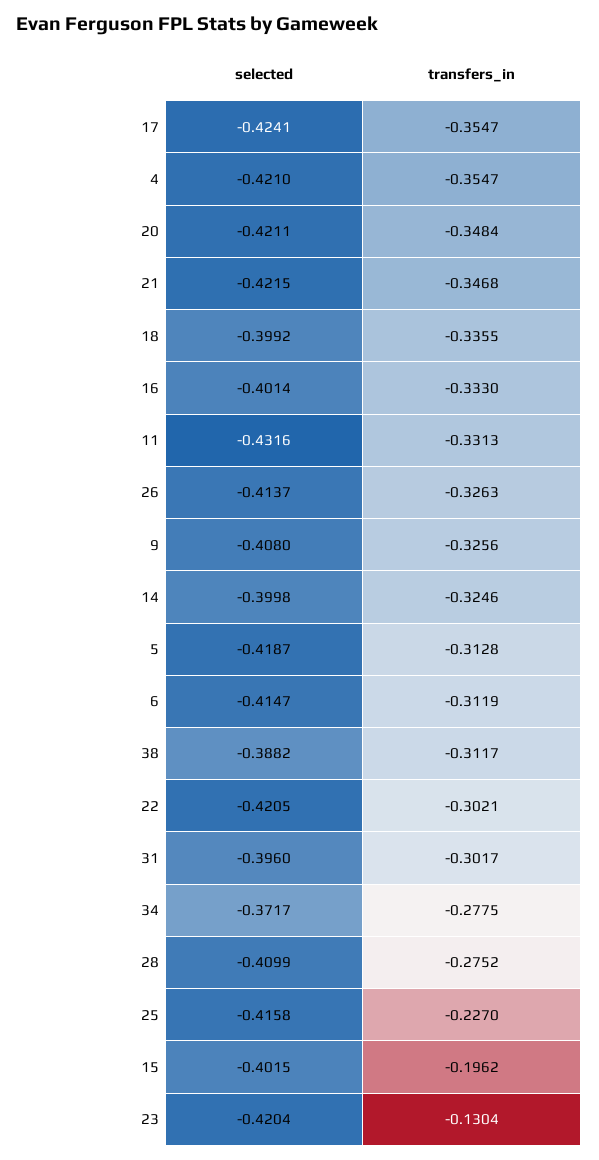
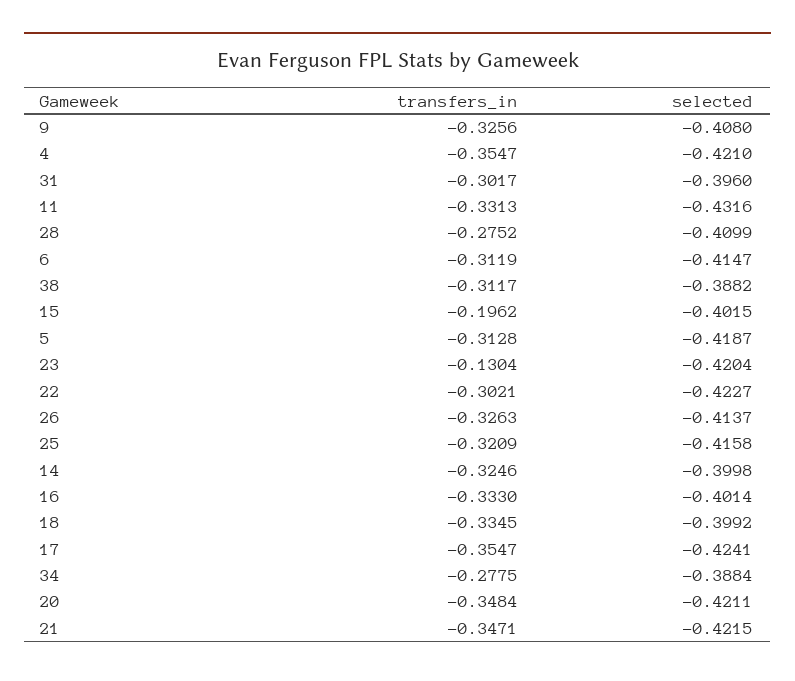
  {
    "selected": {
      "17": -0.4241,
      "4": -0.421,
      "20": -0.4211,
      "21": -0.4215,
      "18": -0.3992,
      "16": -0.4014,
      "11": -0.4316,
      "26": -0.4137,
      "9": -0.408,
      "14": -0.3998,
      "5": -0.4187,
      "6": -0.4147,
      "38": -0.3882,
-     "22": -0.4205,
+     "22": -0.4227,
      "31": -0.396,
-     "34": -0.3717,
+     "34": -0.3884,
      "28": -0.4099,
      "25": -0.4158,
      "15": -0.4015,
      "23": -0.4204
    },
    "transfers_in": {
      "17": -0.3547,
      "4": -0.3547,
      "20": -0.3484,
-     "21": -0.3468,
+     "21": -0.3471,
-     "18": -0.3355,
+     "18": -0.3345,
      "16": -0.333,
      "11": -0.3313,
      "26": -0.3263,
      "9": -0.3256,
      "14": -0.3246,
      "5": -0.3128,
      "6": -0.3119,
      "38": -0.3117,
      "22": -0.3021,
      "31": -0.3017,
      "34": -0.2775,
      "28": -0.2752,
-     "25": -0.227,
+     "25": -0.3209,
      "15": -0.1962,
      "23": -0.1304
    }
  }

